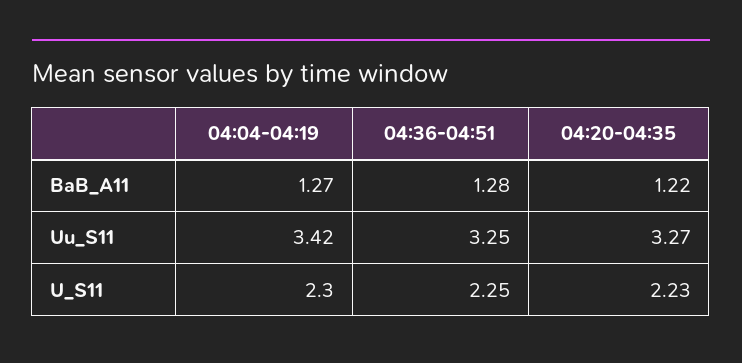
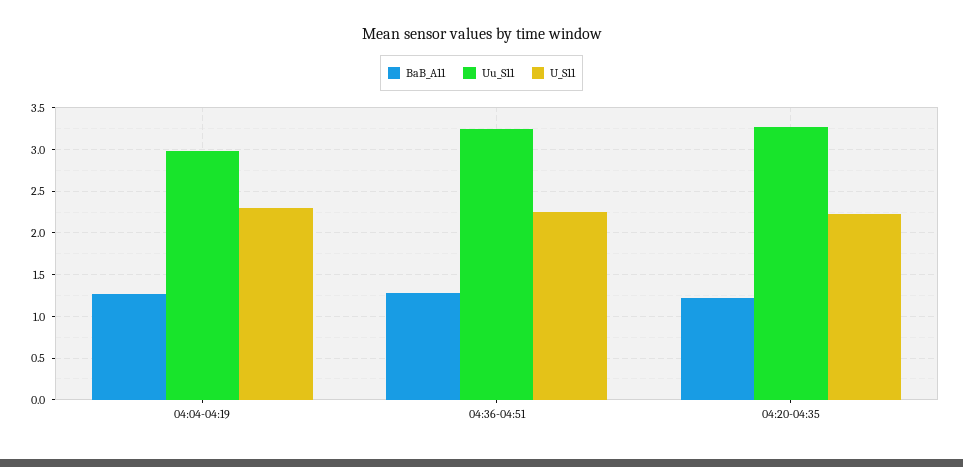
  {
    "BaB_A11": {
      "04:04-04:19": 1.27,
      "04:36-04:51": 1.28,
      "04:20-04:35": 1.22
    },
    "Uu_S11": {
-     "04:04-04:19": 3.42,
+     "04:04-04:19": 3,
      "04:36-04:51": 3.25,
      "04:20-04:35": 3.27
    },
    "U_S11": {
      "04:04-04:19": 2.3,
      "04:36-04:51": 2.25,
      "04:20-04:35": 2.23
    }
  }

